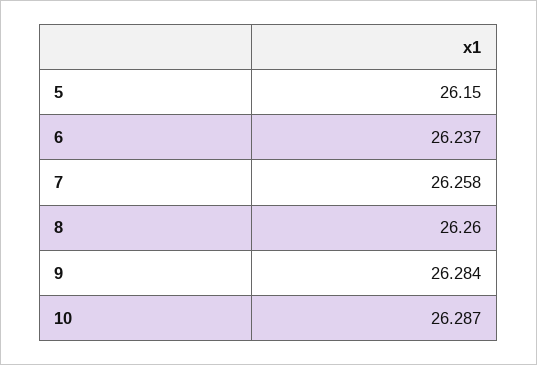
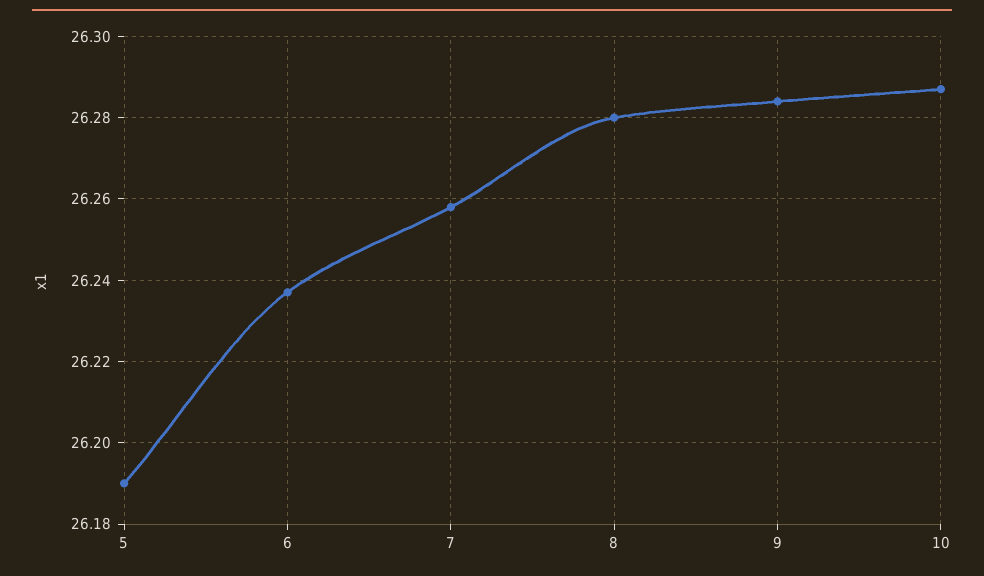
  {
-   "5": 26.15,
+   "5": 26.19,
    "6": 26.237,
    "7": 26.258,
-   "8": 26.26,
+   "8": 26.28,
    "9": 26.284,
    "10": 26.287
  }

